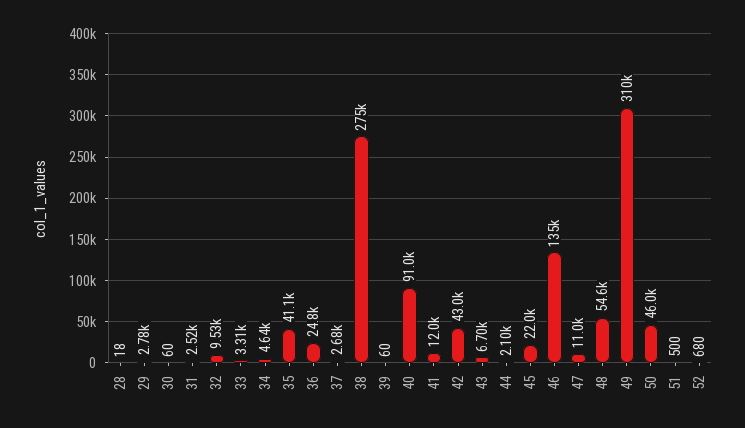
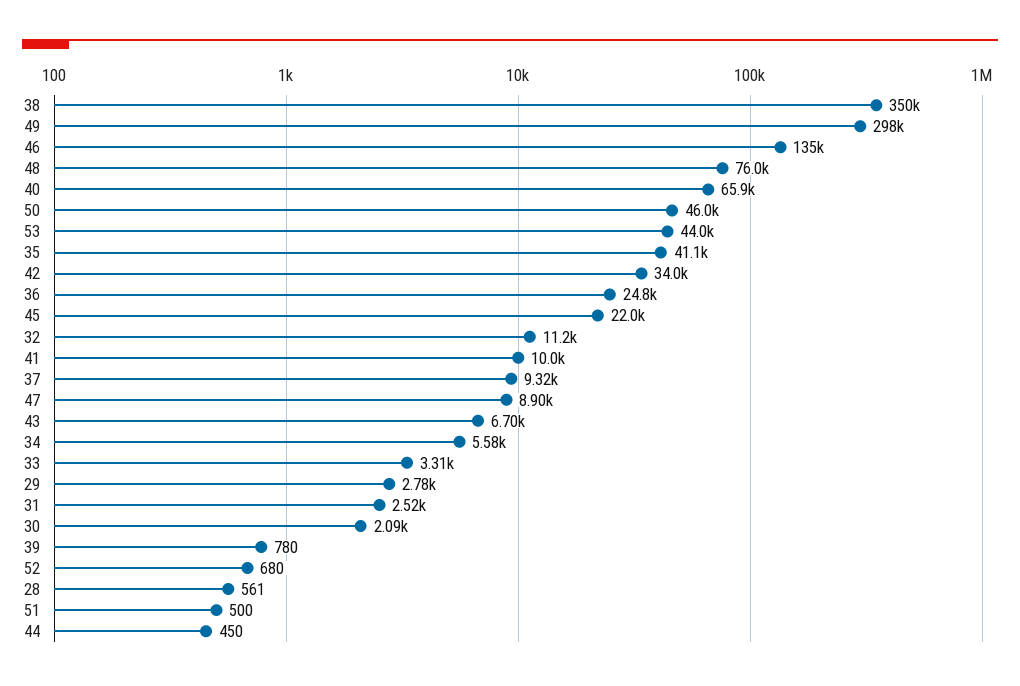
  {
-   "28": 18,
+   "28": 561,
    "29": 2780,
-   "30": 60,
+   "30": 2090,
    "31": 2520,
-   "32": 9530,
+   "32": 11200,
    "33": 3310,
-   "34": 4640,
+   "34": 5580,
    "35": 41100,
    "36": 24800,
-   "37": 2680,
+   "37": 9320,
-   "38": 275000,
+   "38": 350000,
-   "39": 60,
+   "39": 780,
-   "40": 91000,
+   "40": 65900,
-   "41": 12000,
+   "41": 10000,
-   "42": 43000,
+   "42": 34000,
    "43": 6700,
-   "44": 2100,
+   "44": 450,
    "45": 22000,
    "46": 135000,
-   "47": 11000,
+   "47": 8900,
-   "48": 54600,
+   "48": 76000,
-   "49": 310000,
+   "49": 298000,
    "50": 46000,
    "51": 500,
-   "52": 680
+   "52": 680,
+   "53": 44000
  }

